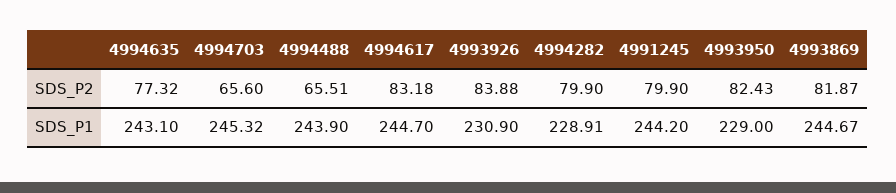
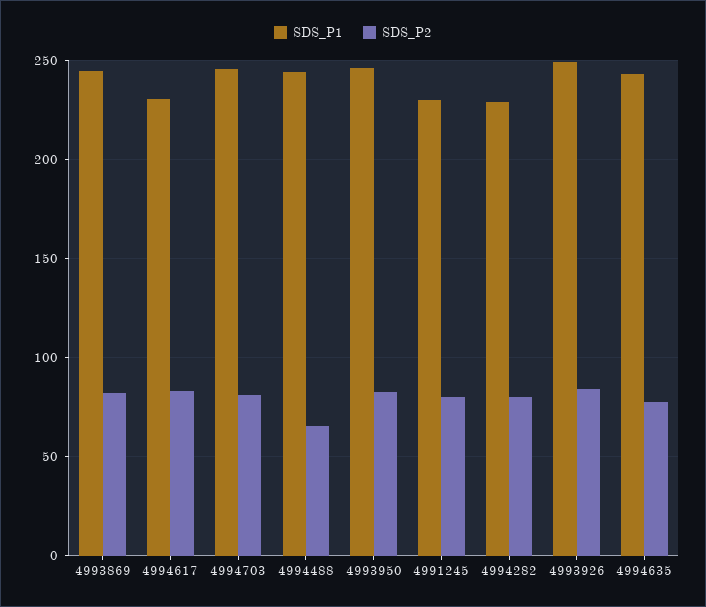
  {
    "SDS_P2": {
      "4994635": 77.32,
-     "4994703": 65.6,
+     "4994703": 80,
      "4994488": 65.51,
      "4994617": 83.18,
      "4993926": 83.88,
      "4994282": 79.9,
      "4991245": 79.9,
      "4993950": 82.43,
      "4993869": 81.87
    },
    "SDS_P1": {
      "4994635": 243.1,
      "4994703": 245.32,
      "4994488": 243.9,
-     "4994617": 244.7,
+     "4994617": 230,
-     "4993926": 230.9,
+     "4993926": 250,
      "4994282": 228.91,
-     "4991245": 244.2,
+     "4991245": 230,
-     "4993950": 229,
+     "4993950": 245,
      "4993869": 244.67
    }
  }

